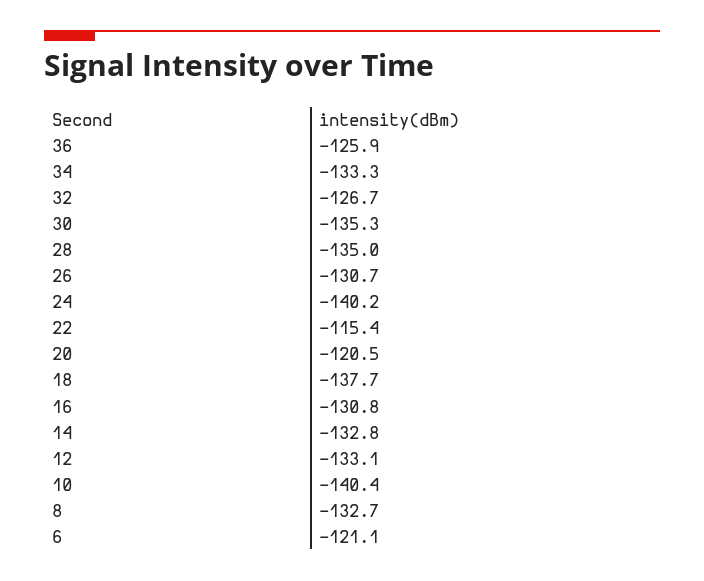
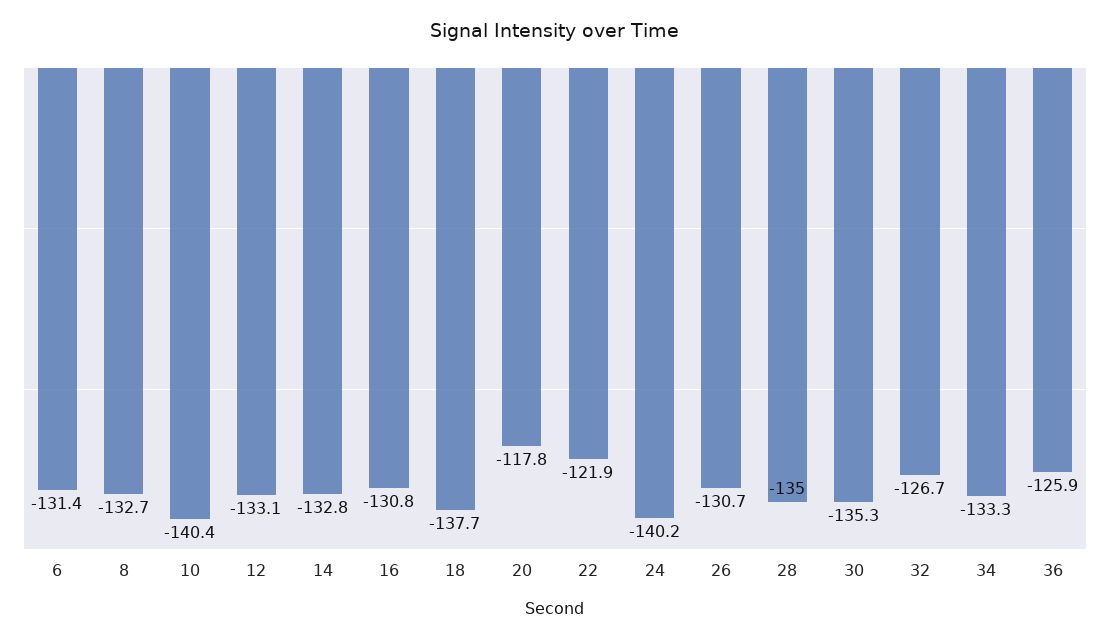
  {
    "36": -125.9,
    "34": -133.3,
    "32": -126.7,
    "30": -135.3,
    "28": -135,
    "26": -130.7,
    "24": -140.2,
-   "22": -115.4,
+   "22": -121.9,
-   "20": -120.5,
+   "20": -117.8,
    "18": -137.7,
    "16": -130.8,
    "14": -132.8,
    "12": -133.1,
    "10": -140.4,
    "8": -132.7,
-   "6": -121.1
+   "6": -131.4
  }

